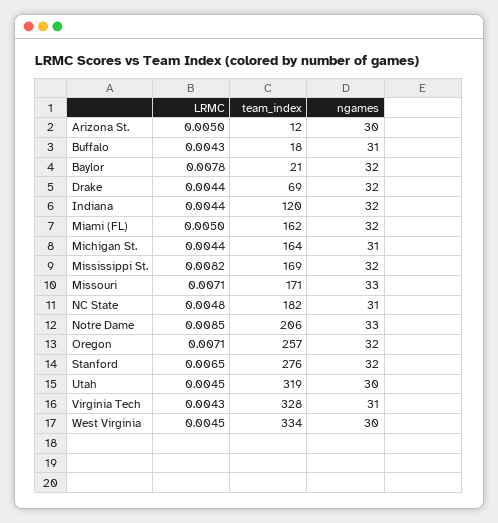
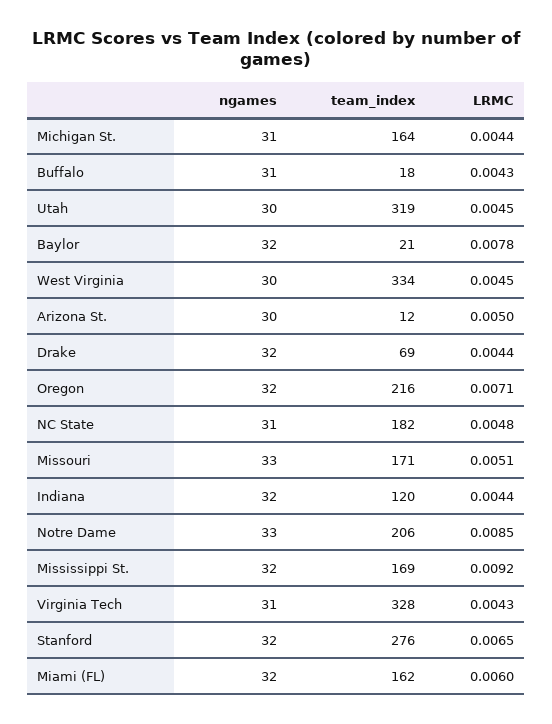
  {
    "LRMC": {
      "Arizona St.": 0.005,
      "Buffalo": 0.0043,
      "Baylor": 0.0078,
      "Drake": 0.0044,
      "Indiana": 0.0044,
-     "Miami (FL)": 0.005,
+     "Miami (FL)": 0.006,
      "Michigan St.": 0.0044,
-     "Mississippi St.": 0.0082,
+     "Mississippi St.": 0.0092,
-     "Missouri": 0.0071,
+     "Missouri": 0.0051,
      "NC State": 0.0048,
      "Notre Dame": 0.0085,
      "Oregon": 0.0071,
      "Stanford": 0.0065,
      "Utah": 0.0045,
      "Virginia Tech": 0.0043,
      "West Virginia": 0.0045
    },
    "team_index": {
      "Arizona St.": 12,
      "Buffalo": 18,
      "Baylor": 21,
      "Drake": 69,
      "Indiana": 120,
      "Miami (FL)": 162,
      "Michigan St.": 164,
      "Mississippi St.": 169,
      "Missouri": 171,
      "NC State": 182,
      "Notre Dame": 206,
-     "Oregon": 257,
+     "Oregon": 216,
      "Stanford": 276,
      "Utah": 319,
      "Virginia Tech": 328,
      "West Virginia": 334
    },
    "ngames": {
      "Arizona St.": 30,
      "Buffalo": 31,
      "Baylor": 32,
      "Drake": 32,
      "Indiana": 32,
      "Miami (FL)": 32,
      "Michigan St.": 31,
      "Mississippi St.": 32,
      "Missouri": 33,
      "NC State": 31,
      "Notre Dame": 33,
      "Oregon": 32,
      "Stanford": 32,
      "Utah": 30,
      "Virginia Tech": 31,
      "West Virginia": 30
    }
  }

